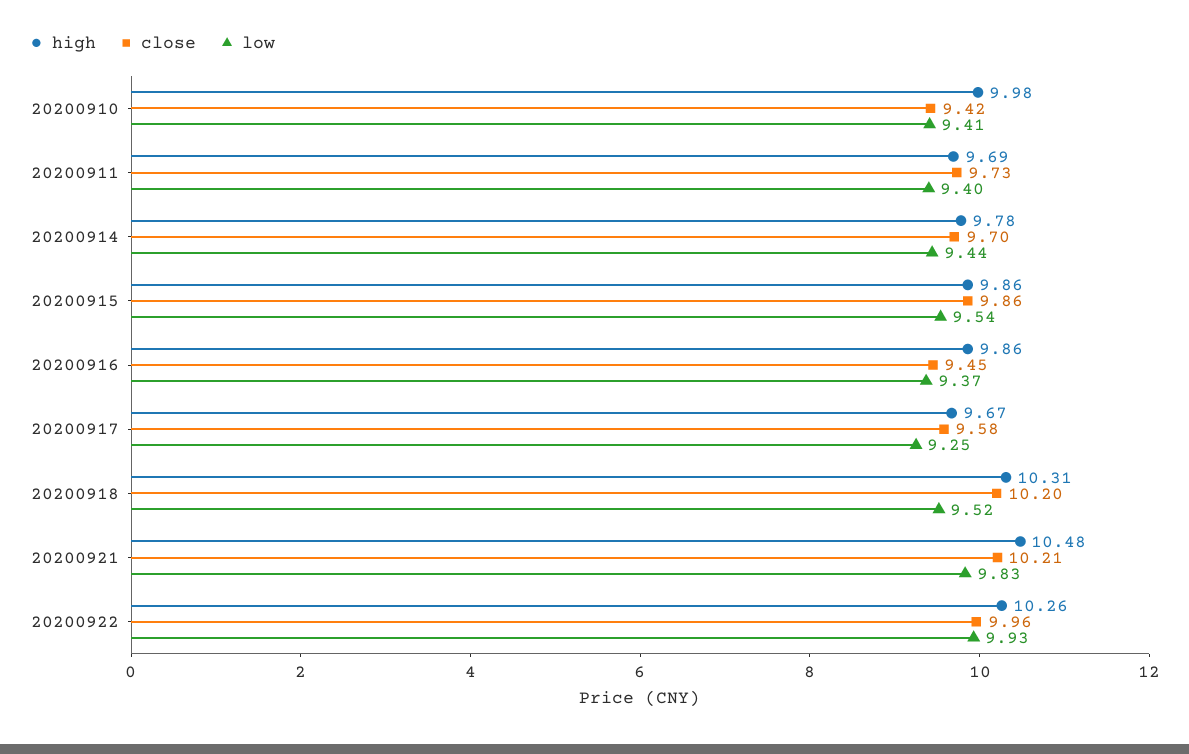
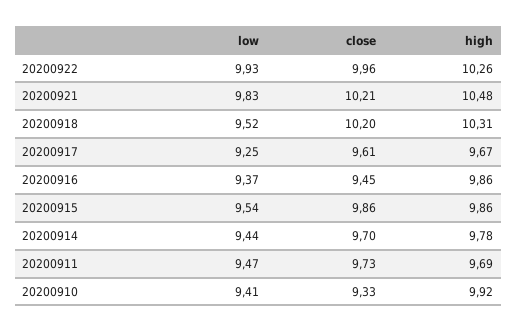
  {
    "high": {
-     "20200910": 9.98,
+     "20200910": 9.92,
      "20200911": 9.69,
      "20200914": 9.78,
      "20200915": 9.86,
      "20200916": 9.86,
      "20200917": 9.67,
      "20200918": 10.31,
      "20200921": 10.48,
      "20200922": 10.26
    },
    "close": {
-     "20200910": 9.42,
+     "20200910": 9.33,
      "20200911": 9.73,
      "20200914": 9.7,
      "20200915": 9.86,
      "20200916": 9.45,
-     "20200917": 9.58,
+     "20200917": 9.61,
      "20200918": 10.2,
      "20200921": 10.21,
      "20200922": 9.96
    },
    "low": {
      "20200910": 9.41,
-     "20200911": 9.4,
+     "20200911": 9.47,
      "20200914": 9.44,
      "20200915": 9.54,
      "20200916": 9.37,
      "20200917": 9.25,
      "20200918": 9.52,
      "20200921": 9.83,
      "20200922": 9.93
    }
  }

